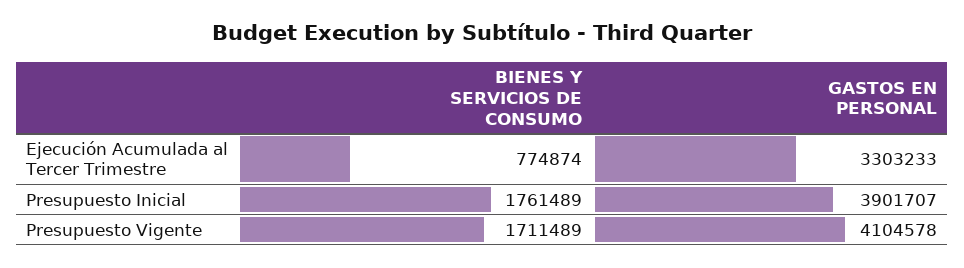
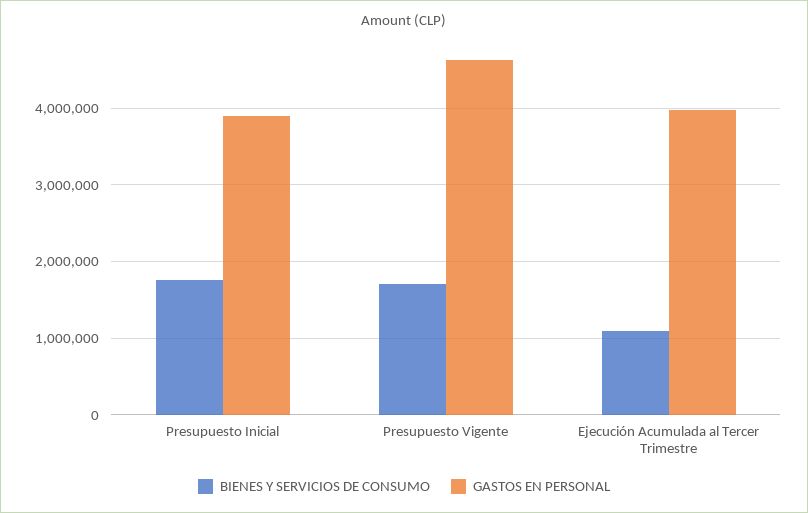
  {
    "BIENES Y SERVICIOS DE CONSUMO": {
-     "Ejecución Acumulada al Tercer Trimestre": 774874,
+     "Ejecución Acumulada al Tercer Trimestre": 1100000,
      "Presupuesto Inicial": 1761489,
      "Presupuesto Vigente": 1711489
    },
    "GASTOS EN PERSONAL": {
-     "Ejecución Acumulada al Tercer Trimestre": 3303233,
+     "Ejecución Acumulada al Tercer Trimestre": 4000000,
      "Presupuesto Inicial": 3901707,
-     "Presupuesto Vigente": 4104578
+     "Presupuesto Vigente": 4600000
    }
  }

